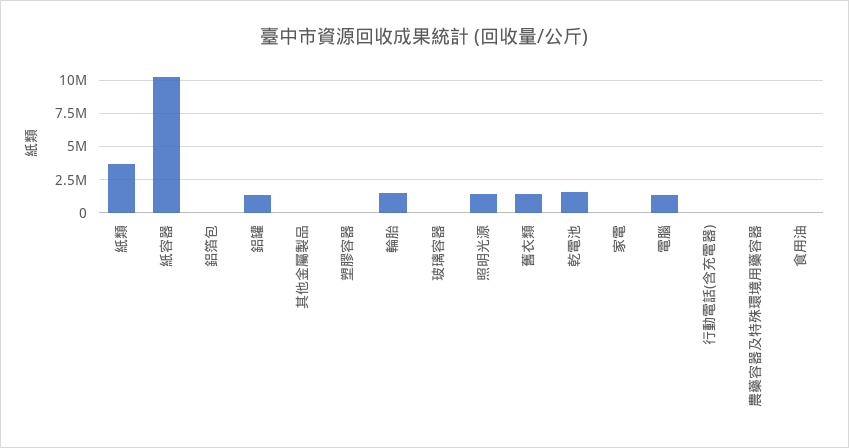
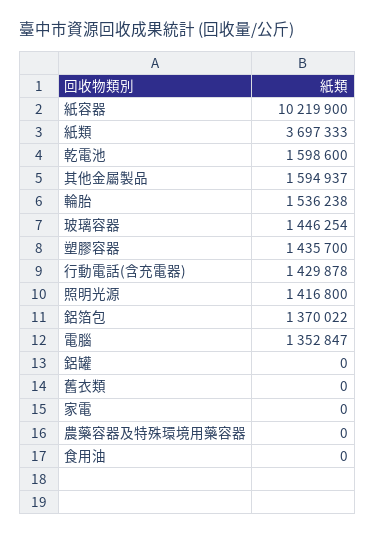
  {
    "紙類": 3697333,
    "紙容器": 10219900,
-   "鋁箔包": 0,
+   "鋁箔包": 1370022,
-   "鋁罐": 1500000,
+   "鋁罐": 0,
-   "其他金屬製品": 0,
+   "其他金屬製品": 1594937,
-   "塑膠容器": 0,
+   "塑膠容器": 1435700,
    "輪胎": 1536238,
-   "玻璃容器": 0,
+   "玻璃容器": 1446254,
    "照明光源": 1416800,
-   "舊衣類": 1500000,
+   "舊衣類": 0,
    "乾電池": 1598600,
    "家電": 0,
    "電腦": 1352847,
-   "行動電話(含充電器)": 0,
+   "行動電話(含充電器)": 1429878,
    "農藥容器及特殊環境用藥容器": 0,
    "食用油": 0
  }

